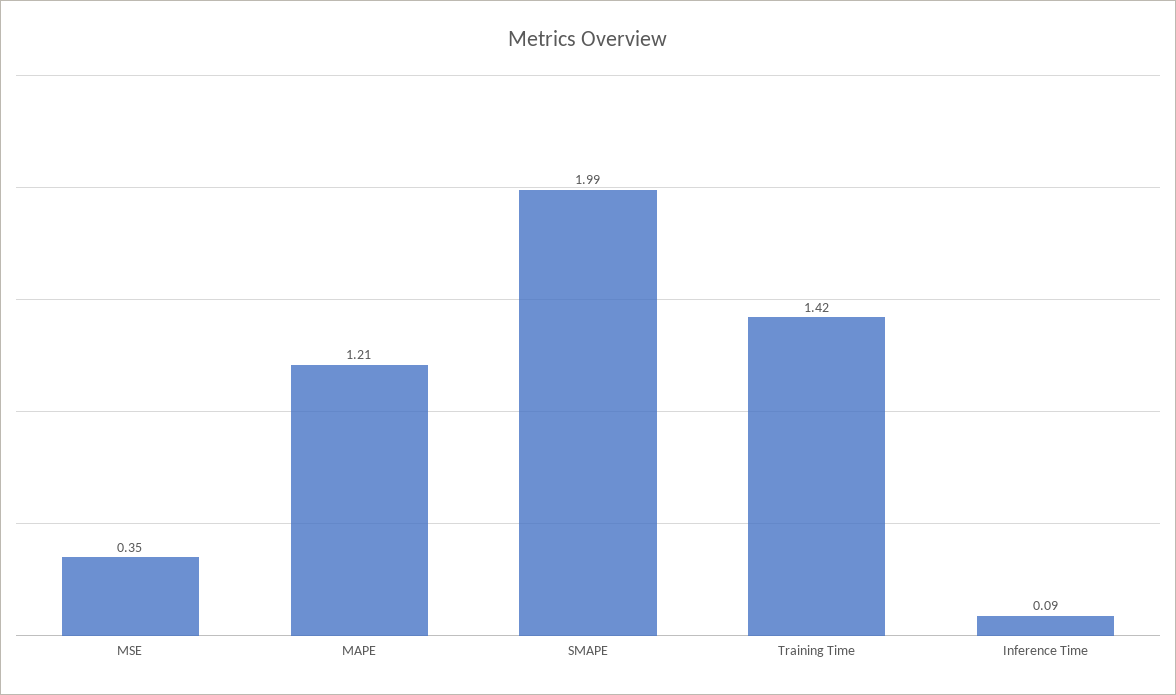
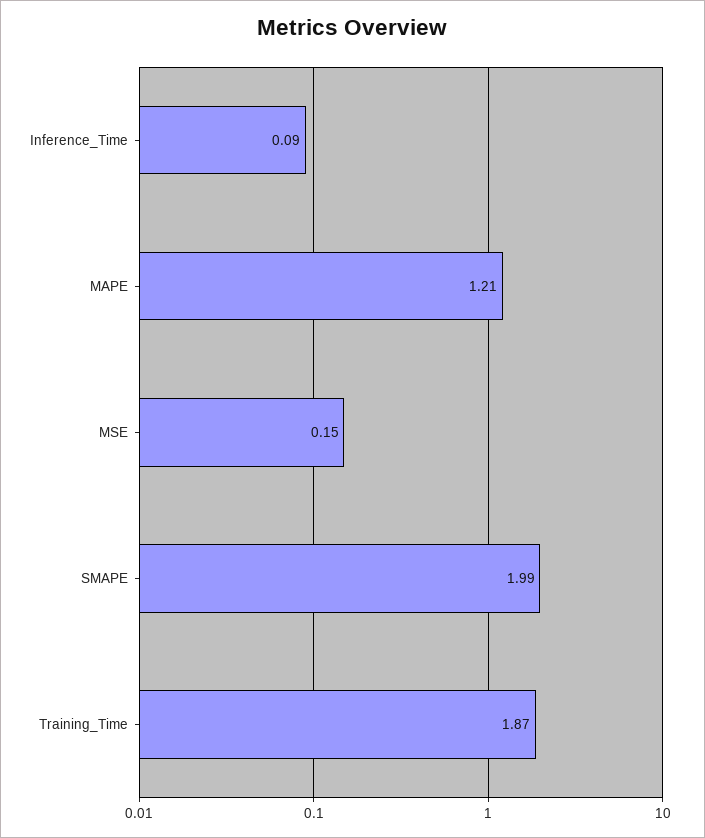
  {
-   "MSE": 0.35,
+   "MSE": 0.15,
    "MAPE": 1.21,
    "SMAPE": 1.99,
-   "Training Time": 1.42,
+   "Training Time": 1.87,
    "Inference Time": 0.09
  }

